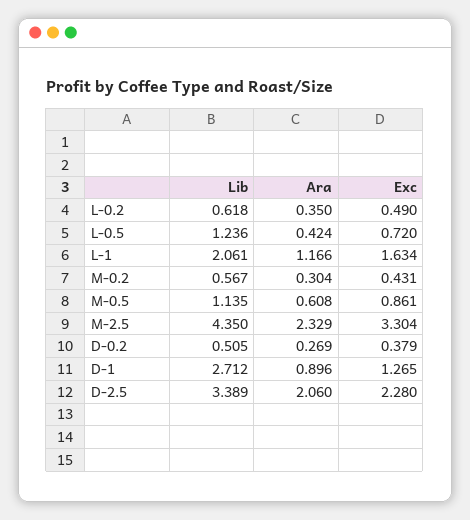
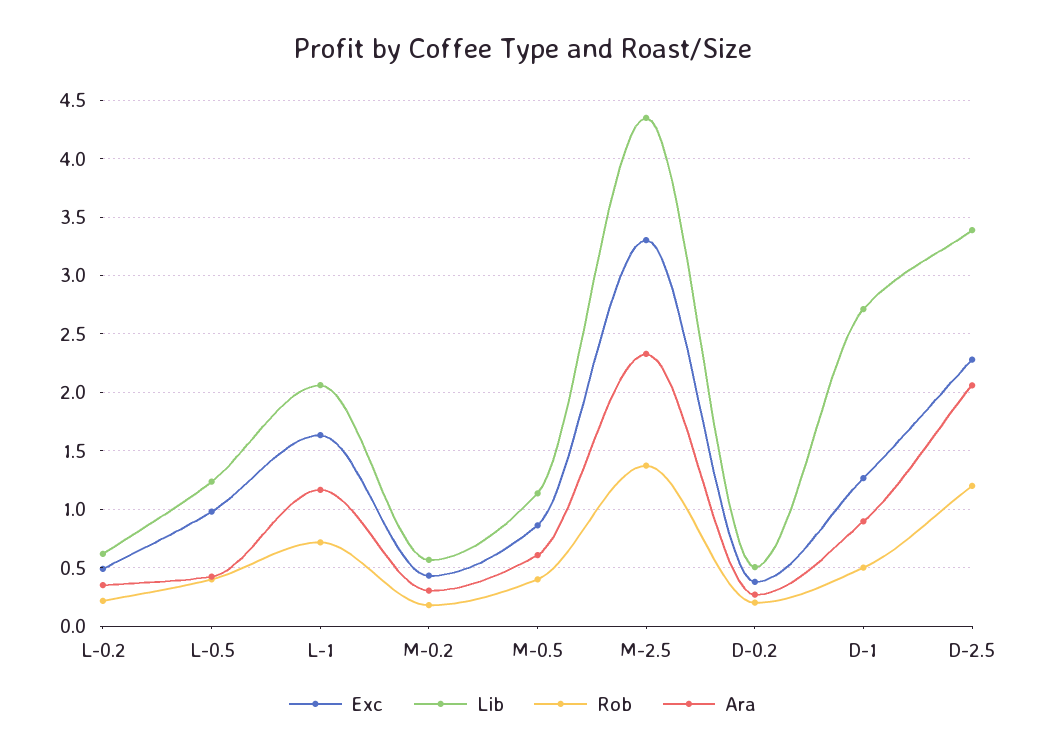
  {
    "Lib": {
      "L-0.2": 0.618,
      "L-0.5": 1.236,
      "L-1": 2.061,
      "M-0.2": 0.567,
      "M-0.5": 1.135,
      "M-2.5": 4.35,
      "D-0.2": 0.505,
      "D-1": 2.712,
      "D-2.5": 3.389
    },
    "Ara": {
      "L-0.2": 0.35,
      "L-0.5": 0.424,
      "L-1": 1.166,
      "M-0.2": 0.304,
      "M-0.5": 0.608,
      "M-2.5": 2.329,
      "D-0.2": 0.269,
      "D-1": 0.896,
      "D-2.5": 2.06
    },
    "Exc": {
      "L-0.2": 0.49,
-     "L-0.5": 0.72,
+     "L-0.5": 1,
      "L-1": 1.634,
      "M-0.2": 0.431,
      "M-0.5": 0.861,
      "M-2.5": 3.304,
      "D-0.2": 0.379,
      "D-1": 1.265,
      "D-2.5": 2.28
-   }
+   },
+   "Rob": {
+     "L-0.2": 0.2,
+     "L-0.5": 0.4,
+     "L-1": 0.7,
+     "M-0.2": 0.2,
+     "M-0.5": 0.4,
+     "M-2.5": 1.4,
+     "D-0.2": 0.2,
+     "D-1": 0.5,
+     "D-2.5": 1.2
+   }
  }

